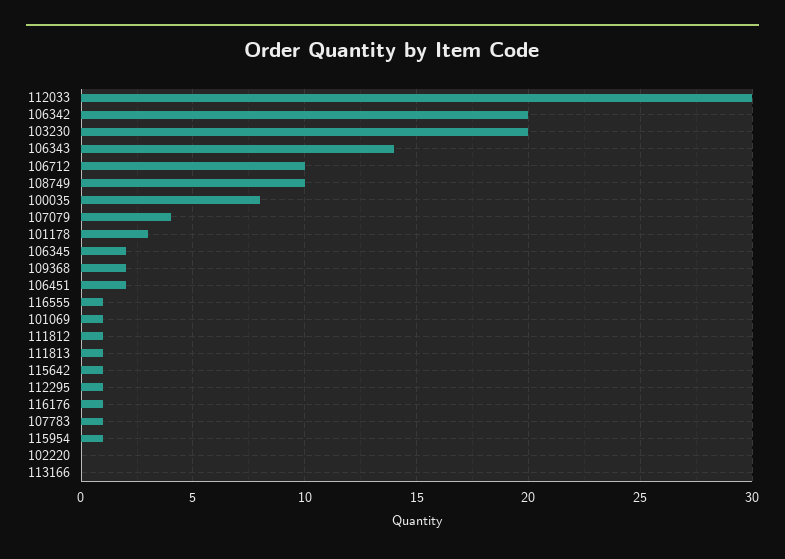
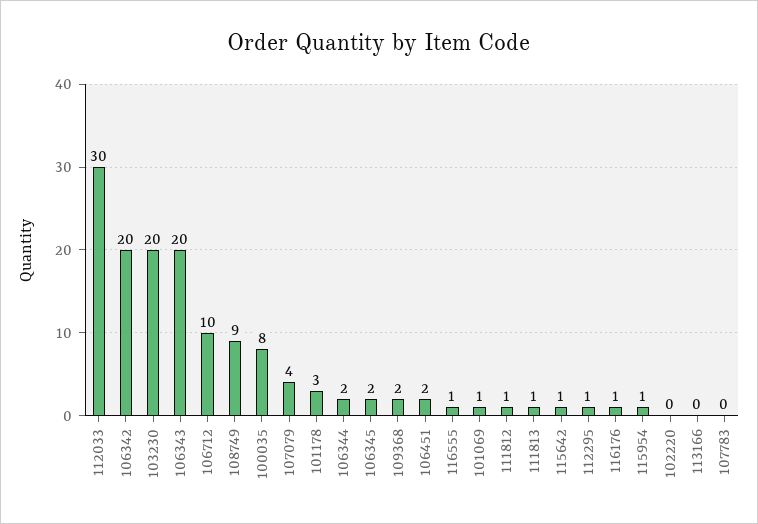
  {
    "112033": 30,
    "106342": 20,
    "103230": 20,
-   "106343": 14,
+   "106343": 20,
    "106712": 10,
-   "108749": 10,
+   "108749": 9,
    "100035": 8,
    "107079": 4,
    "101178": 3,
    "106345": 2,
    "109368": 2,
    "106451": 2,
    "116555": 1,
    "101069": 1,
    "111812": 1,
    "111813": 1,
    "115642": 1,
    "112295": 1,
    "116176": 1,
-   "107783": 1,
+   "107783": 0,
    "115954": 1,
    "102220": 0,
-   "113166": 0
+   "113166": 0,
+   "106344": 2
  }

